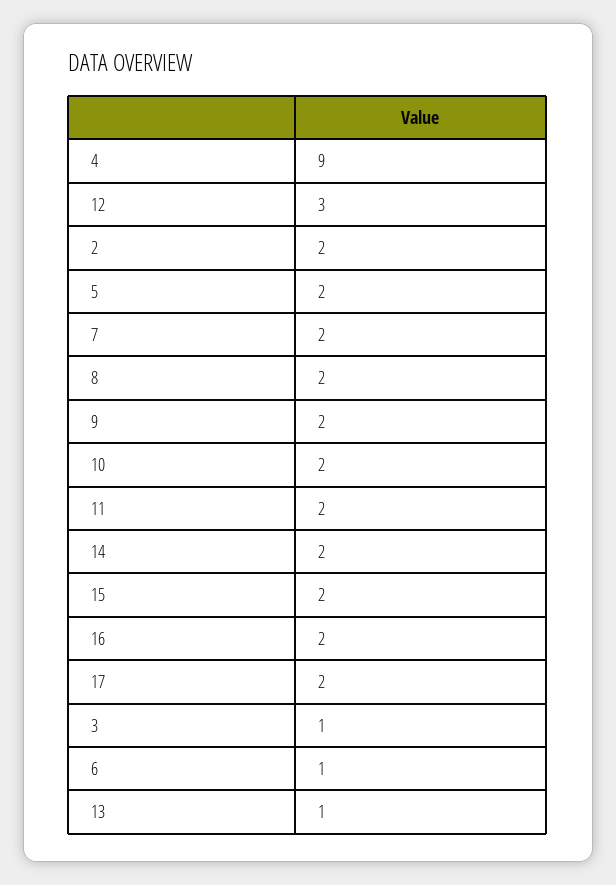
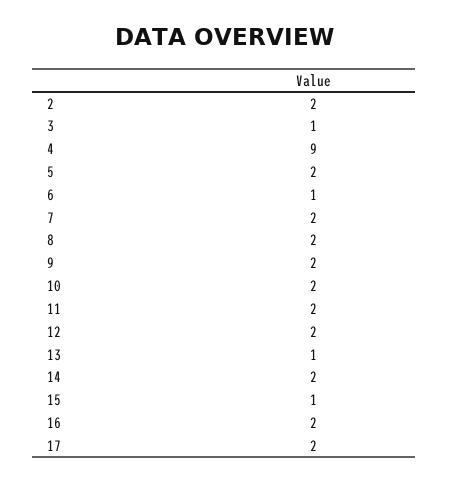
  {
    "4": 9,
-   "12": 3,
+   "12": 2,
    "2": 2,
    "5": 2,
    "7": 2,
    "8": 2,
    "9": 2,
    "10": 2,
    "11": 2,
    "14": 2,
-   "15": 2,
+   "15": 1,
    "16": 2,
    "17": 2,
    "3": 1,
    "6": 1,
    "13": 1
  }

